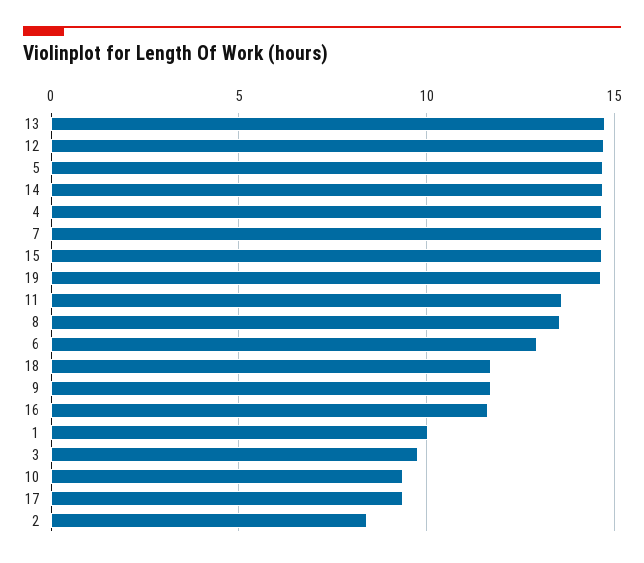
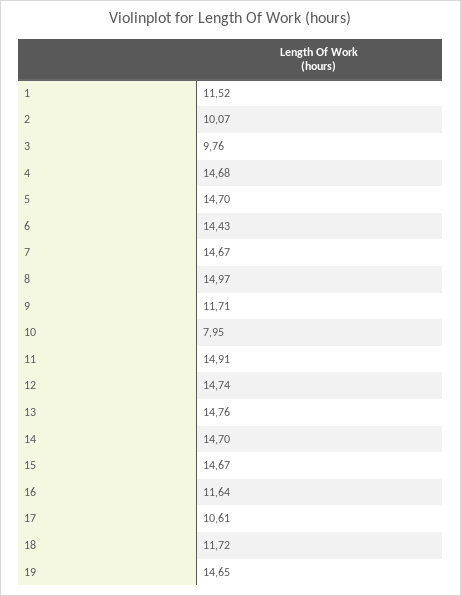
  {
    "13": 14.76,
    "12": 14.74,
    "5": 14.7,
    "14": 14.7,
    "4": 14.68,
    "7": 14.67,
    "15": 14.67,
    "19": 14.65,
-   "11": 13.5,
+   "11": 14.91,
-   "8": 13.5,
+   "8": 14.97,
-   "6": 13,
+   "6": 14.43,
    "18": 11.72,
    "9": 11.71,
    "16": 11.64,
-   "1": 10,
+   "1": 11.52,
    "3": 9.76,
-   "10": 9.5,
+   "10": 7.95,
-   "17": 9.5,
+   "17": 10.61,
-   "2": 8.5
+   "2": 10.07
  }

